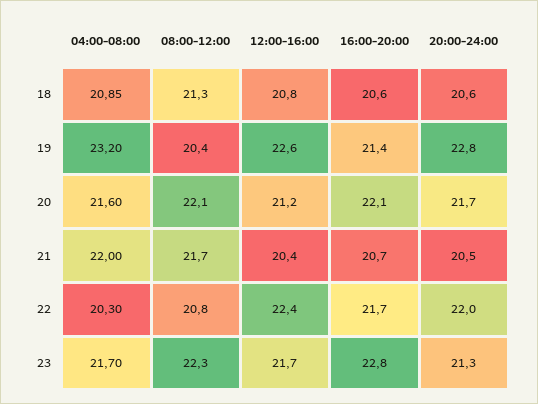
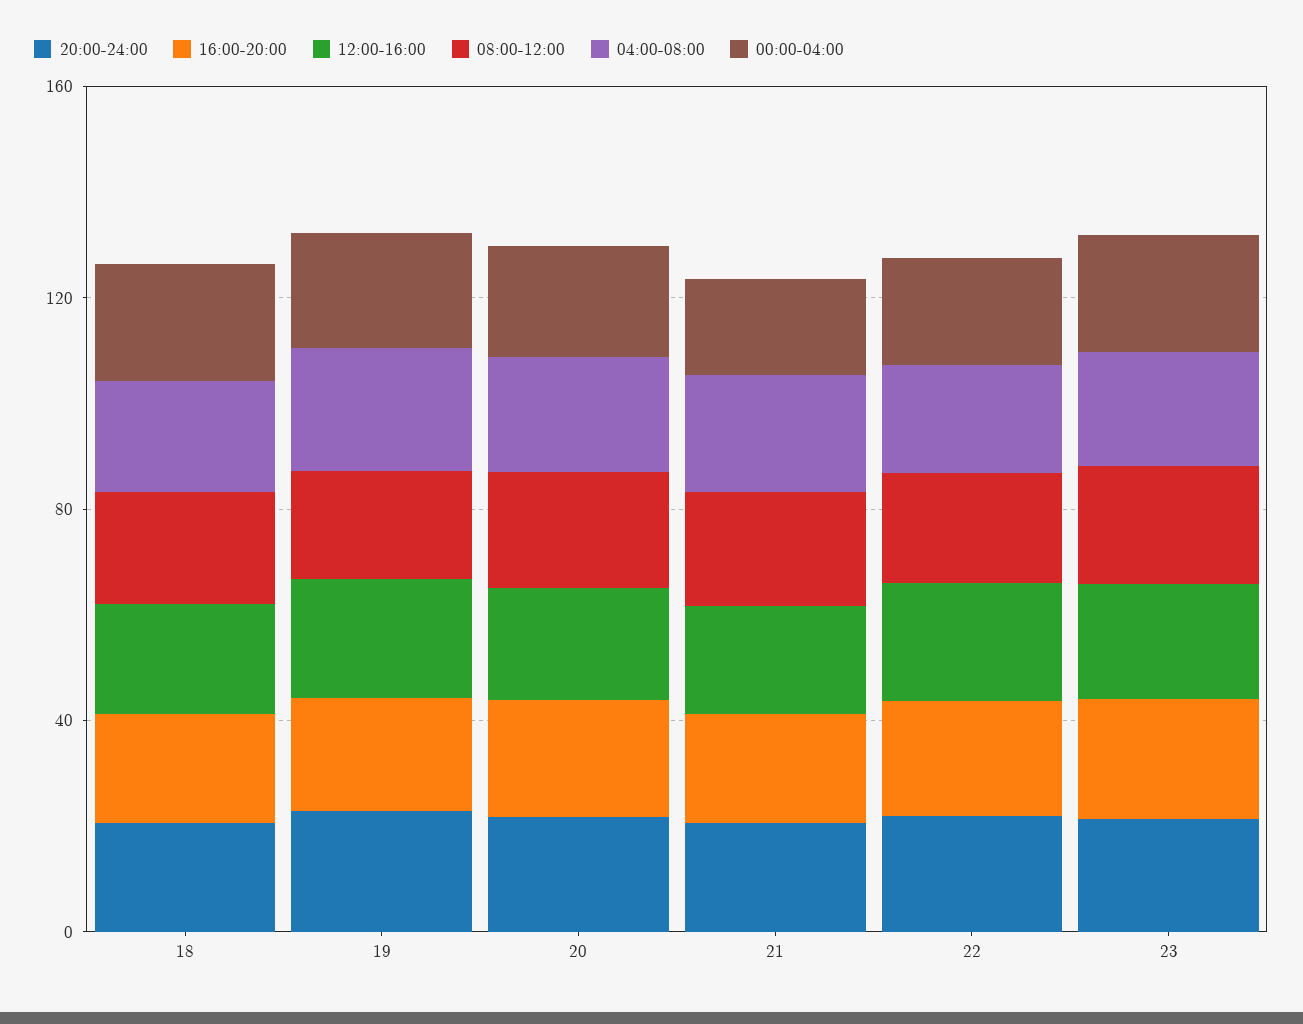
  {
    "04:00-08:00": {
      "18": 20.85,
      "19": 23.2,
      "20": 21.6,
      "21": 22,
      "22": 20.3,
      "23": 21.7
    },
    "08:00-12:00": {
      "18": 21.3,
      "19": 20.4,
      "20": 22.1,
      "21": 21.7,
      "22": 20.8,
      "23": 22.3
    },
    "12:00-16:00": {
      "18": 20.8,
      "19": 22.6,
      "20": 21.2,
      "21": 20.4,
      "22": 22.4,
      "23": 21.7
    },
    "16:00-20:00": {
      "18": 20.6,
      "19": 21.4,
      "20": 22.1,
      "21": 20.7,
      "22": 21.7,
      "23": 22.8
    },
    "20:00-24:00": {
      "18": 20.6,
      "19": 22.8,
      "20": 21.7,
      "21": 20.5,
      "22": 22,
      "23": 21.3
-   }
+   },
+   "00:00-04:00": {
+     "18": 20,
+     "19": 20,
+     "20": 20,
+     "21": 20,
+     "22": 20,
+     "23": 20
+   }
  }

